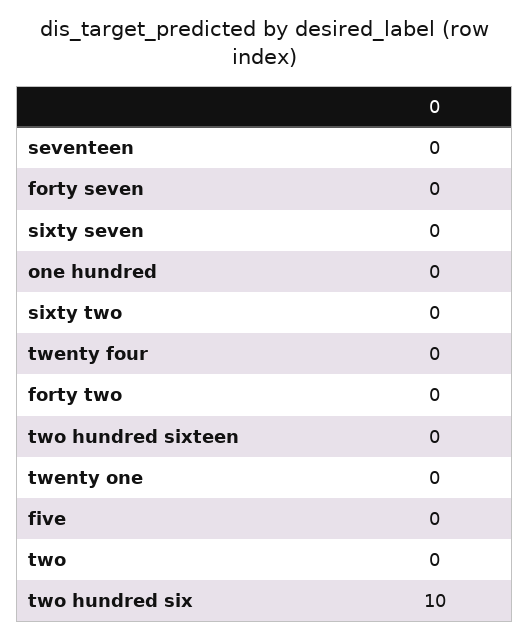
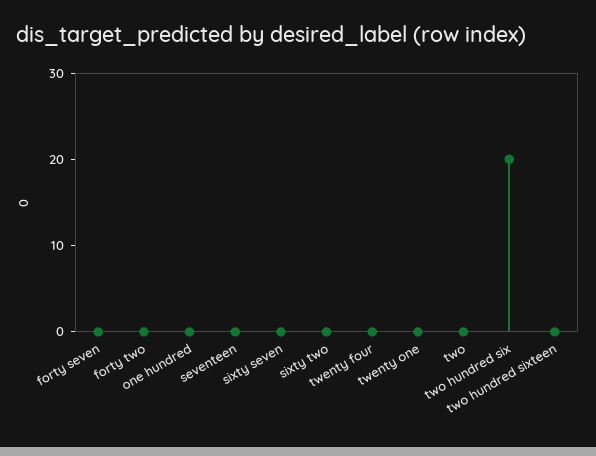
  {
    "seventeen": 0,
    "forty seven": 0,
    "sixty seven": 0,
    "one hundred": 0,
    "sixty two": 0,
    "twenty four": 0,
    "forty two": 0,
    "two hundred sixteen": 0,
    "twenty one": 0,
-   "five": 0,
    "two": 0,
-   "two hundred six": 10
+   "two hundred six": 20
  }

